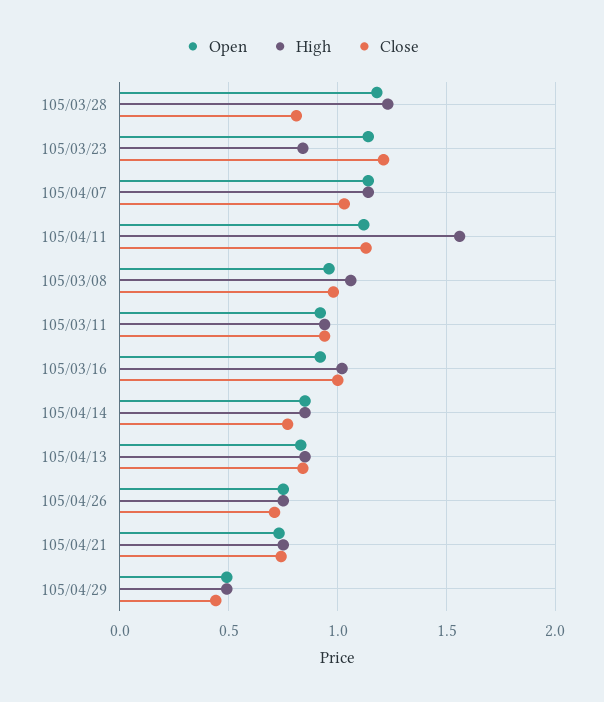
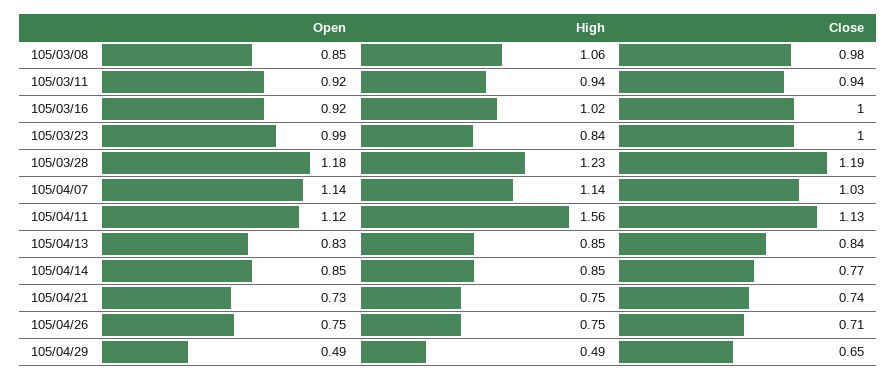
  {
    "Open": {
      "105/03/28": 1.18,
-     "105/03/23": 1.15,
+     "105/03/23": 0.99,
      "105/04/07": 1.14,
      "105/04/11": 1.12,
-     "105/03/08": 0.95,
+     "105/03/08": 0.85,
      "105/03/11": 0.92,
      "105/03/16": 0.92,
      "105/04/14": 0.85,
      "105/04/13": 0.83,
      "105/04/26": 0.75,
      "105/04/21": 0.73,
      "105/04/29": 0.49
    },
    "High": {
      "105/03/28": 1.23,
      "105/03/23": 0.84,
      "105/04/07": 1.14,
      "105/04/11": 1.56,
      "105/03/08": 1.06,
      "105/03/11": 0.94,
      "105/03/16": 1.02,
      "105/04/14": 0.85,
      "105/04/13": 0.85,
      "105/04/26": 0.75,
      "105/04/21": 0.75,
      "105/04/29": 0.49
    },
    "Close": {
-     "105/03/28": 0.8,
+     "105/03/28": 1.19,
-     "105/03/23": 1.2,
+     "105/03/23": 1,
      "105/04/07": 1.03,
      "105/04/11": 1.13,
      "105/03/08": 0.98,
      "105/03/11": 0.94,
      "105/03/16": 1,
      "105/04/14": 0.77,
      "105/04/13": 0.84,
      "105/04/26": 0.71,
      "105/04/21": 0.74,
-     "105/04/29": 0.45
+     "105/04/29": 0.65
    }
  }

